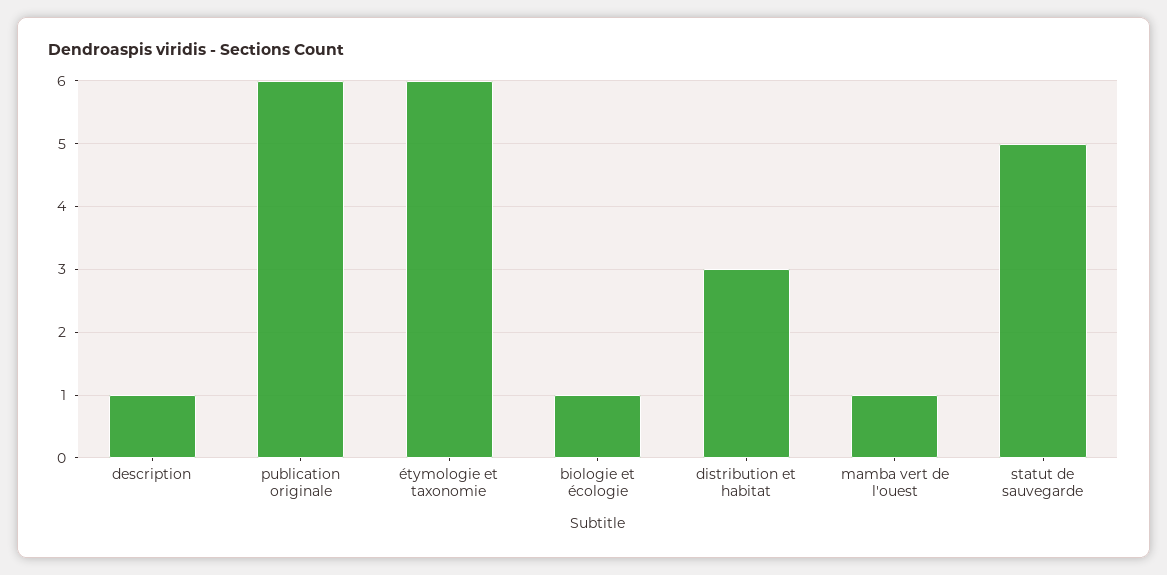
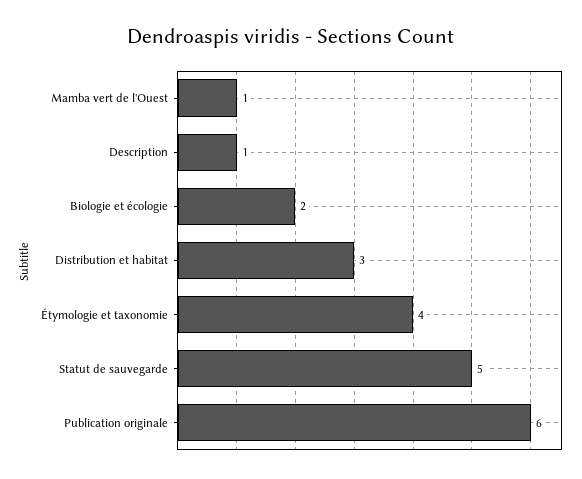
  {
    "description": 1,
    "publication originale": 6,
-   "étymologie et taxonomie": 6,
+   "étymologie et taxonomie": 4,
-   "biologie et écologie": 1,
+   "biologie et écologie": 2,
    "distribution et habitat": 3,
    "mamba vert de l'ouest": 1,
    "statut de sauvegarde": 5
  }

